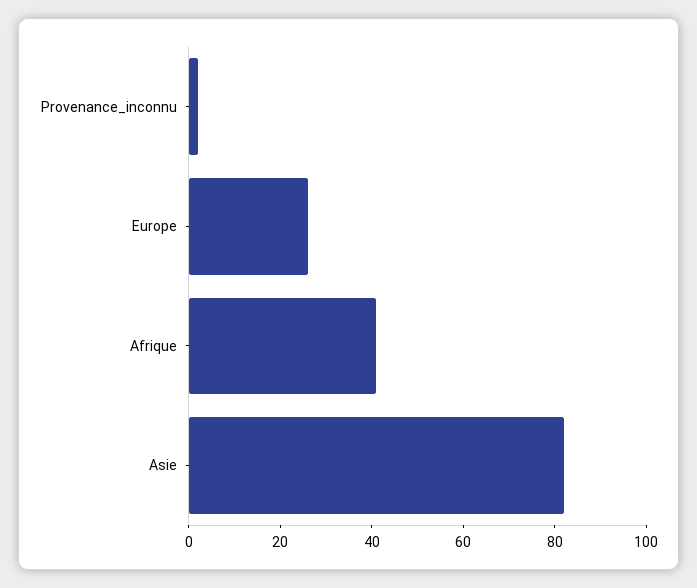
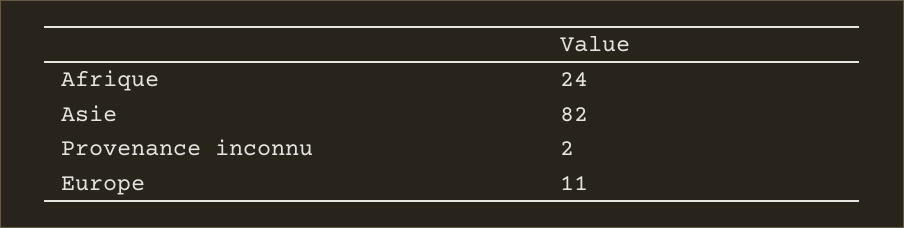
  {
    "Provenance_inconnu": 2,
-   "Europe": 25,
+   "Europe": 11,
-   "Afrique": 40,
+   "Afrique": 24,
    "Asie": 82
  }

